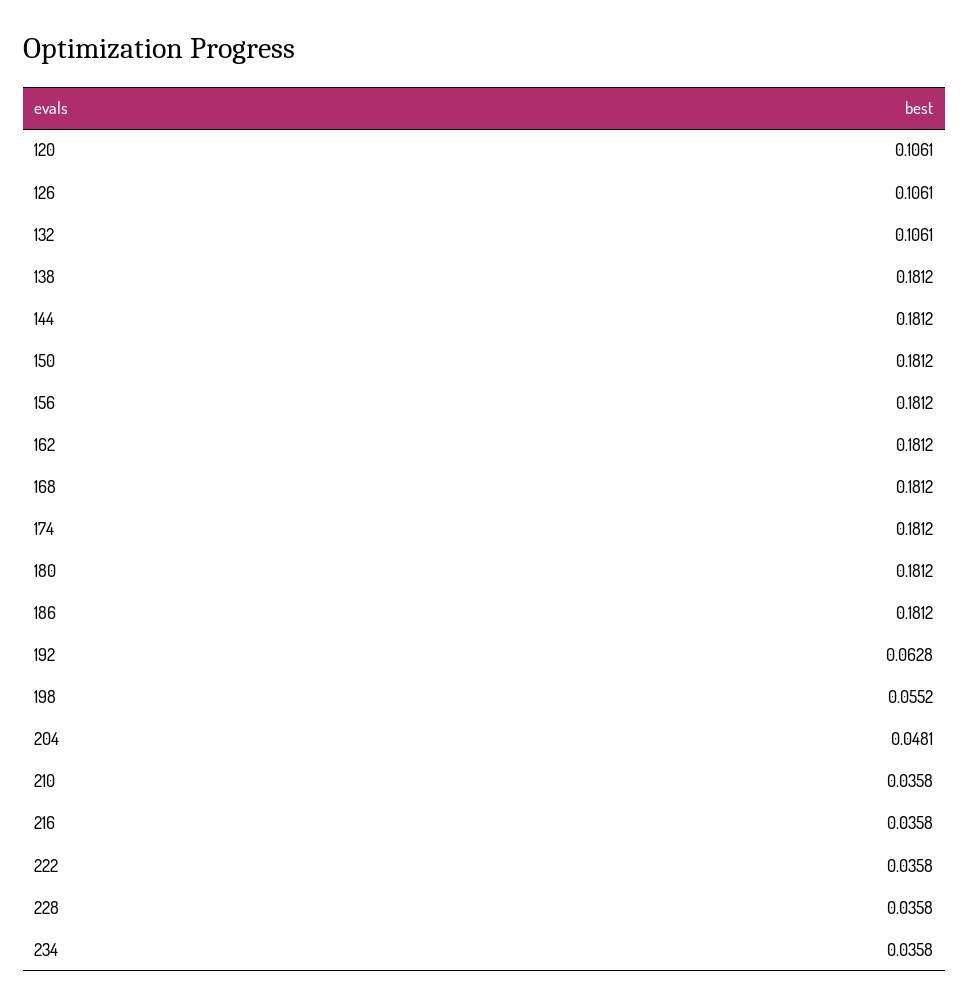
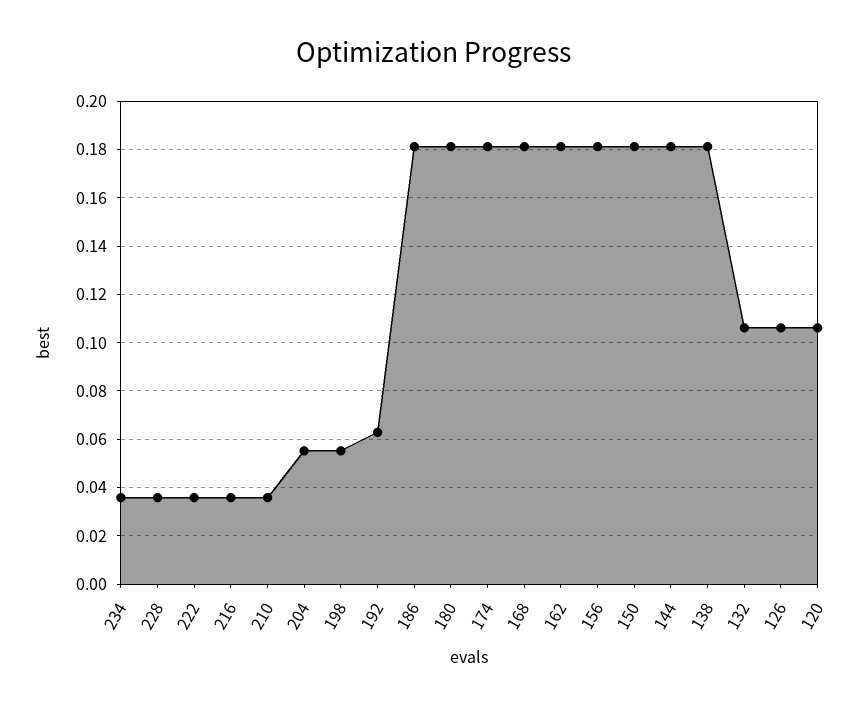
  {
    "120": 0.1061,
    "126": 0.1061,
    "132": 0.1061,
    "138": 0.1812,
    "144": 0.1812,
    "150": 0.1812,
    "156": 0.1812,
    "162": 0.1812,
    "168": 0.1812,
    "174": 0.1812,
    "180": 0.1812,
    "186": 0.1812,
    "192": 0.0628,
    "198": 0.0552,
-   "204": 0.0481,
+   "204": 0.055,
    "210": 0.0358,
    "216": 0.0358,
    "222": 0.0358,
    "228": 0.0358,
    "234": 0.0358
  }

